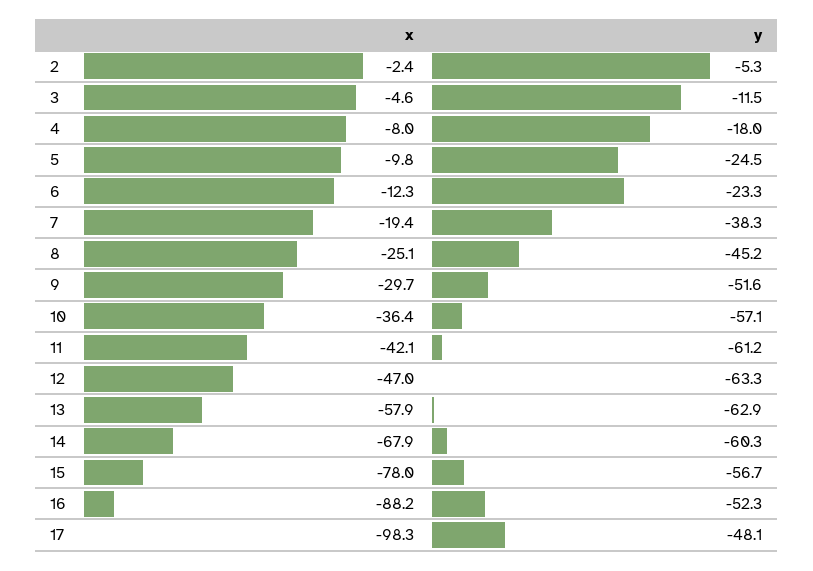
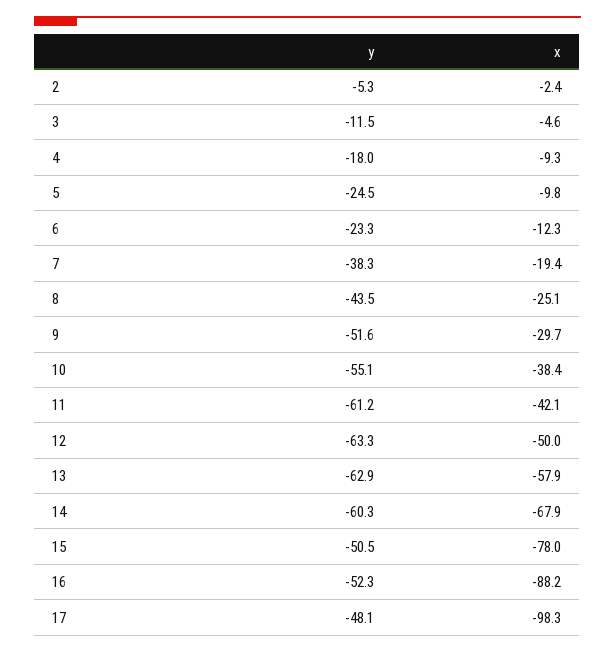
  {
    "x": {
      "2": -2.4,
      "3": -4.6,
-     "4": -8,
+     "4": -9.3,
      "5": -9.8,
      "6": -12.3,
      "7": -19.4,
      "8": -25.1,
      "9": -29.7,
-     "10": -36.4,
+     "10": -38.4,
      "11": -42.1,
-     "12": -47,
+     "12": -50,
      "13": -57.9,
      "14": -67.9,
      "15": -78,
      "16": -88.2,
      "17": -98.3
    },
    "y": {
      "2": -5.3,
      "3": -11.5,
      "4": -18,
      "5": -24.5,
      "6": -23.3,
      "7": -38.3,
-     "8": -45.2,
+     "8": -43.5,
      "9": -51.6,
-     "10": -57.1,
+     "10": -55.1,
      "11": -61.2,
      "12": -63.3,
      "13": -62.9,
      "14": -60.3,
-     "15": -56.7,
+     "15": -50.5,
      "16": -52.3,
      "17": -48.1
    }
  }

